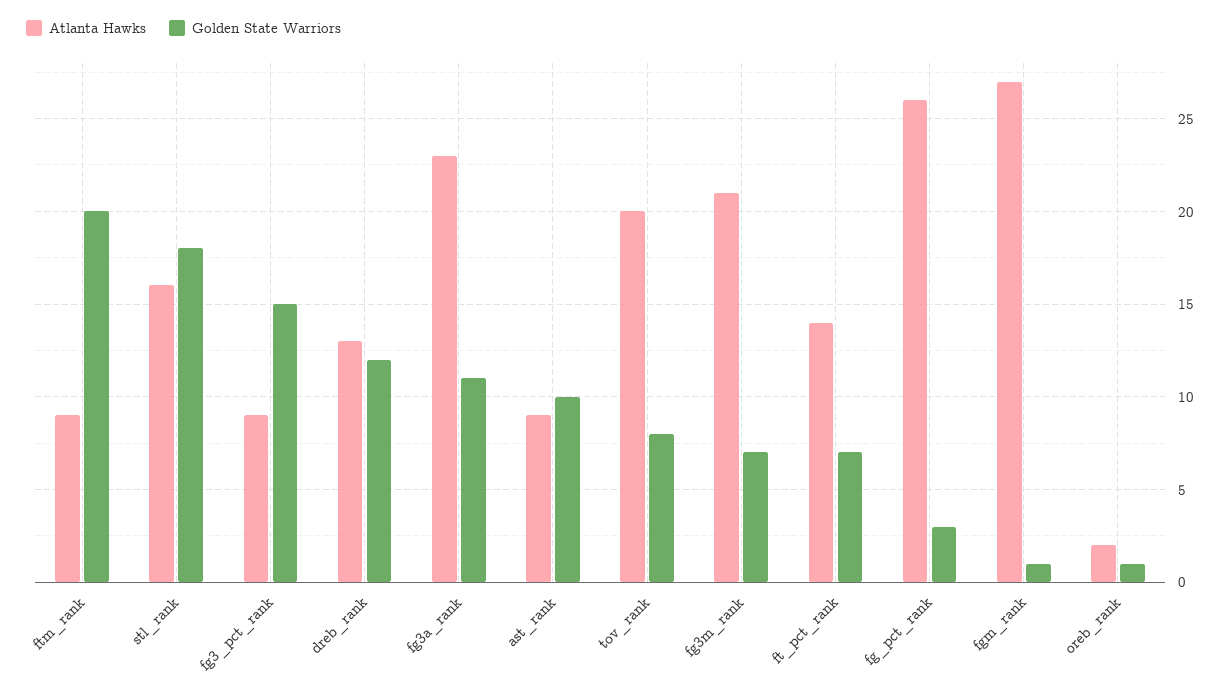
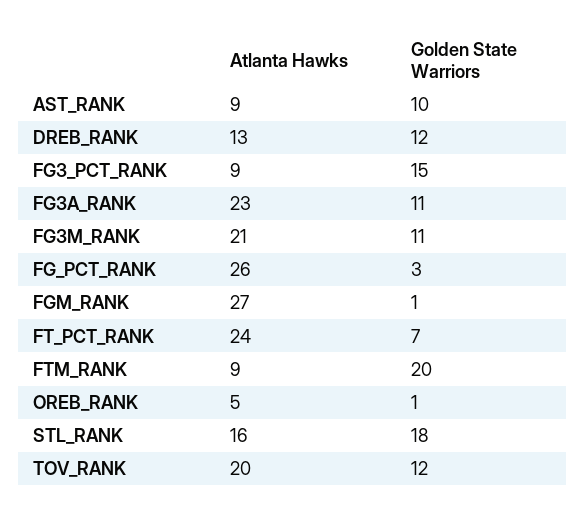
  {
    "Atlanta Hawks": {
      "ftm_rank": 9,
      "stl_rank": 16,
      "fg3_pct_rank": 9,
      "dreb_rank": 13,
      "fg3a_rank": 23,
      "ast_rank": 9,
      "tov_rank": 20,
      "fg3m_rank": 21,
-     "ft_pct_rank": 14,
+     "ft_pct_rank": 24,
      "fg_pct_rank": 26,
      "fgm_rank": 27,
-     "oreb_rank": 2
+     "oreb_rank": 5
    },
    "Golden State Warriors": {
      "ftm_rank": 20,
      "stl_rank": 18,
      "fg3_pct_rank": 15,
      "dreb_rank": 12,
      "fg3a_rank": 11,
      "ast_rank": 10,
-     "tov_rank": 8,
+     "tov_rank": 12,
-     "fg3m_rank": 7,
+     "fg3m_rank": 11,
      "ft_pct_rank": 7,
      "fg_pct_rank": 3,
      "fgm_rank": 1,
      "oreb_rank": 1
    }
  }

